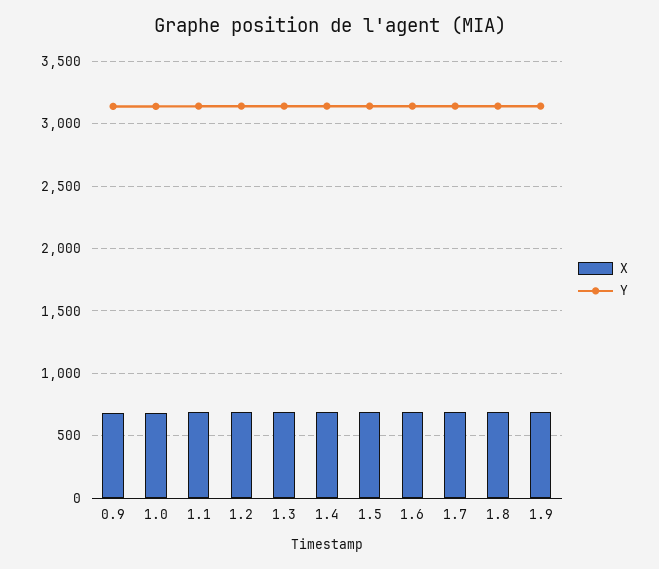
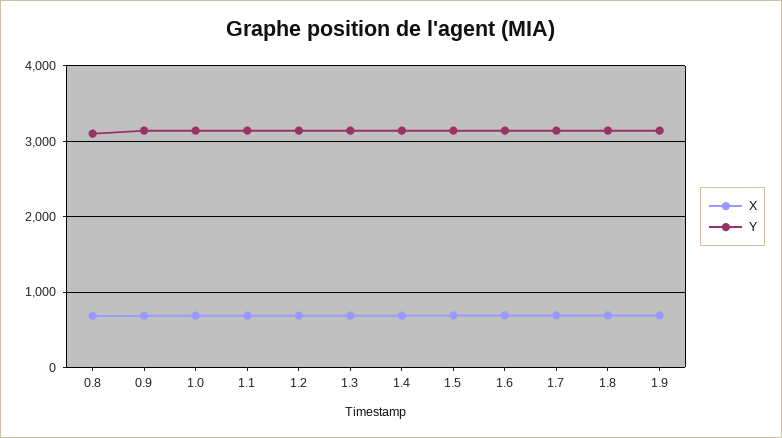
  {
    "X": {
      "0.9": 700,
      "1.0": 700,
      "1.1": 700,
      "1.2": 700,
      "1.3": 700,
      "1.4": 700,
      "1.5": 700,
      "1.6": 700,
      "1.7": 700,
      "1.8": 700,
-     "1.9": 700
+     "1.9": 700,
+     "0.8": 700
    },
    "Y": {
      "0.9": 3150,
      "1.0": 3150,
      "1.1": 3150,
      "1.2": 3150,
      "1.3": 3150,
      "1.4": 3150,
      "1.5": 3150,
      "1.6": 3150,
      "1.7": 3150,
      "1.8": 3150,
-     "1.9": 3150
+     "1.9": 3150,
+     "0.8": 3100
    }
  }

